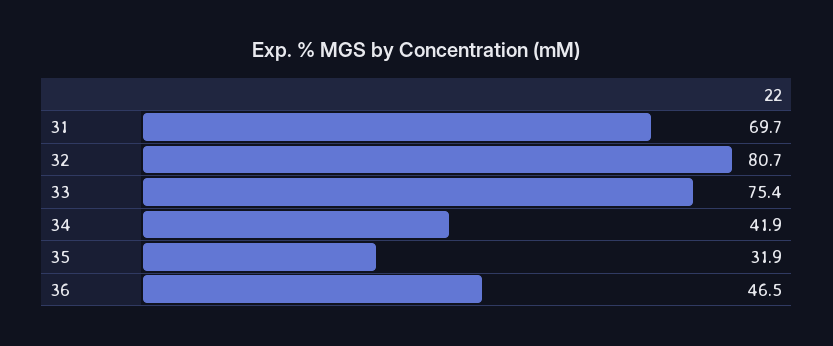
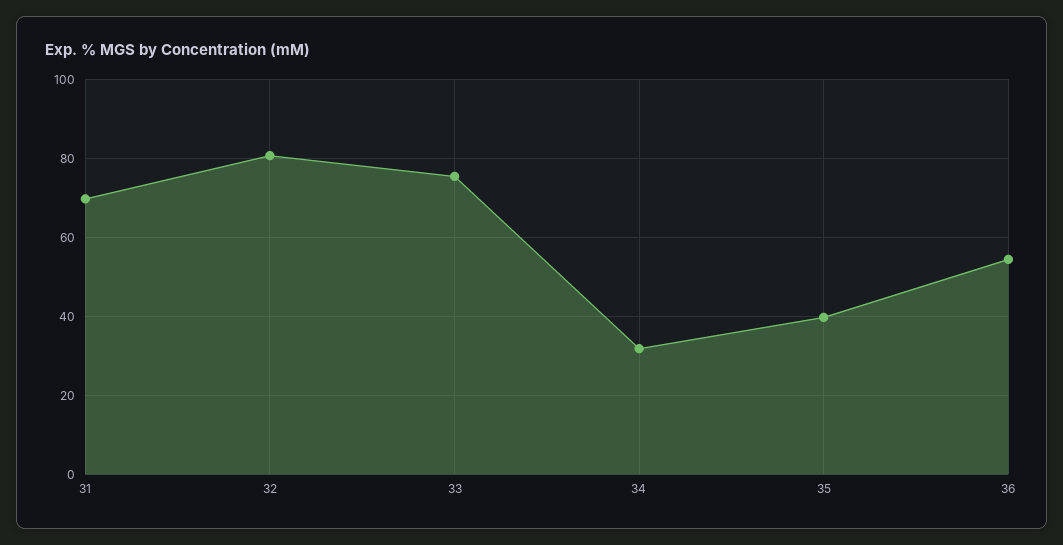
  {
    "31": 69.7,
    "32": 80.7,
    "33": 75.4,
-   "34": 41.9,
+   "34": 32,
-   "35": 31.9,
+   "35": 40,
-   "36": 46.5
+   "36": 54
  }

